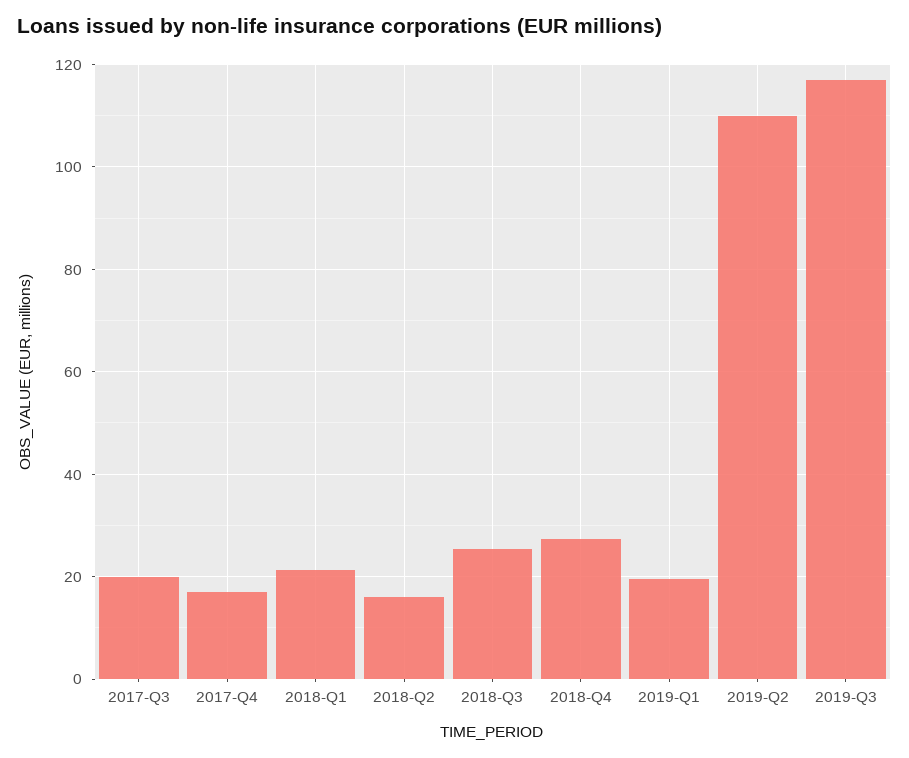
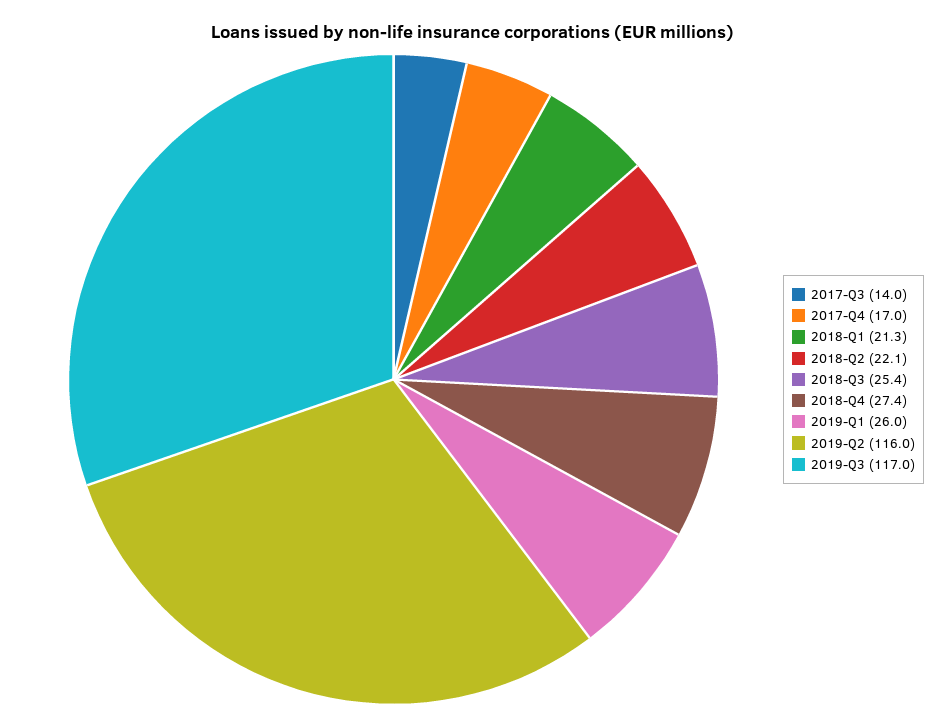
  {
-   "2017-Q3": 20,
+   "2017-Q3": 14,
    "2017-Q4": 17,
    "2018-Q1": 21.3,
-   "2018-Q2": 16,
+   "2018-Q2": 22.1,
    "2018-Q3": 25.4,
    "2018-Q4": 27.4,
-   "2019-Q1": 20,
+   "2019-Q1": 26,
-   "2019-Q2": 110,
+   "2019-Q2": 116,
    "2019-Q3": 117
  }

